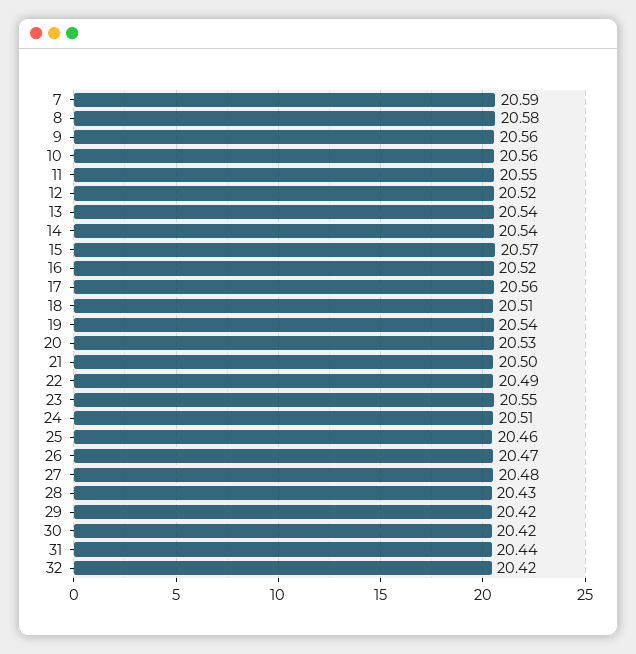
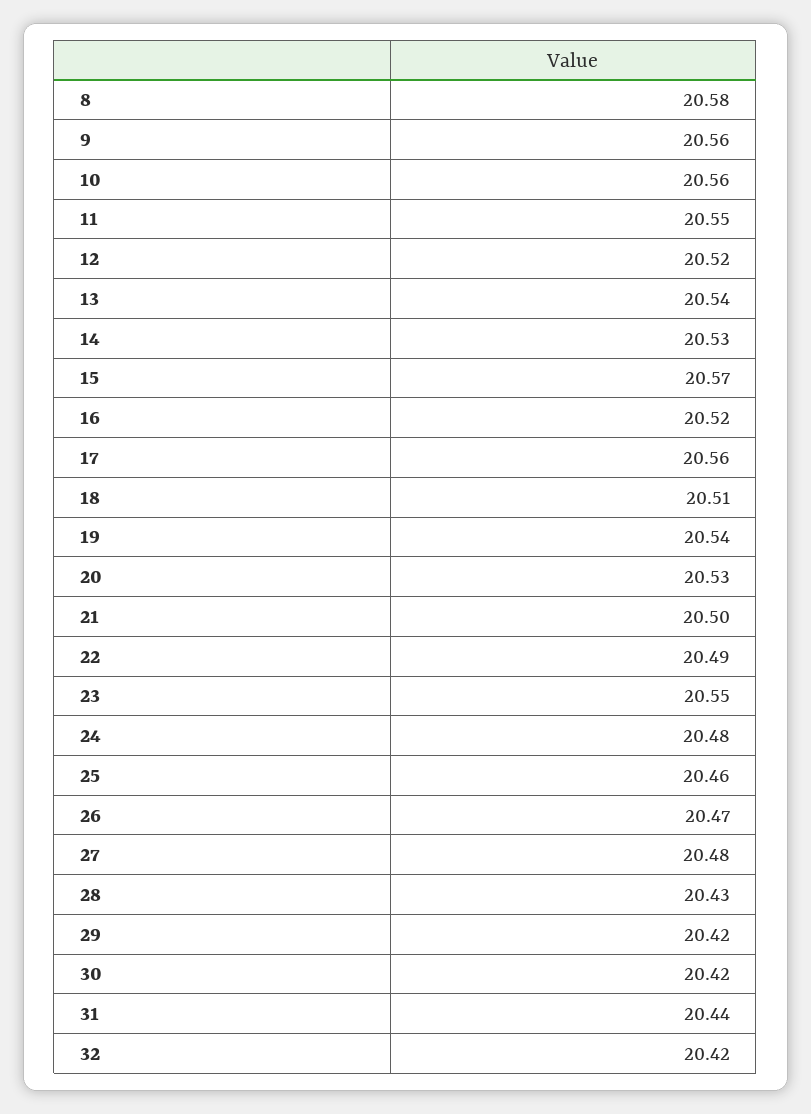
  {
-   "7": 20.59,
    "8": 20.58,
    "9": 20.56,
    "10": 20.56,
    "11": 20.55,
    "12": 20.52,
    "13": 20.54,
-   "14": 20.54,
+   "14": 20.53,
    "15": 20.57,
    "16": 20.52,
    "17": 20.56,
    "18": 20.51,
    "19": 20.54,
    "20": 20.53,
    "21": 20.5,
    "22": 20.49,
    "23": 20.55,
-   "24": 20.51,
+   "24": 20.48,
    "25": 20.46,
    "26": 20.47,
    "27": 20.48,
    "28": 20.43,
    "29": 20.42,
    "30": 20.42,
    "31": 20.44,
    "32": 20.42
  }

